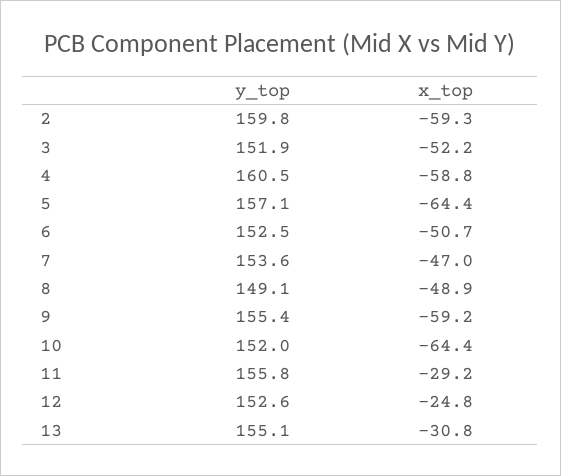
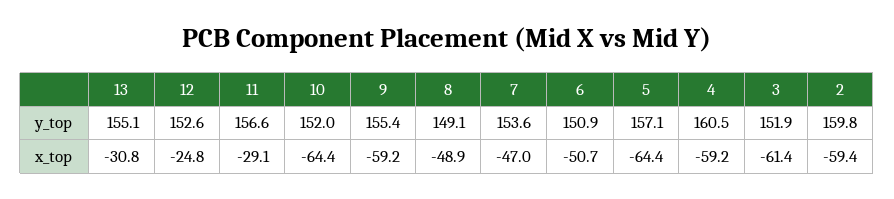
  {
    "y_top": {
      "2": 159.8,
      "3": 151.9,
      "4": 160.5,
      "5": 157.1,
-     "6": 152.5,
+     "6": 150.9,
      "7": 153.6,
      "8": 149.1,
      "9": 155.4,
      "10": 152,
-     "11": 155.8,
+     "11": 156.6,
      "12": 152.6,
      "13": 155.1
    },
    "x_top": {
-     "2": -59.3,
+     "2": -59.4,
-     "3": -52.2,
+     "3": -61.4,
-     "4": -58.8,
+     "4": -59.2,
      "5": -64.4,
      "6": -50.7,
      "7": -47,
      "8": -48.9,
      "9": -59.2,
      "10": -64.4,
-     "11": -29.2,
+     "11": -29.1,
      "12": -24.8,
      "13": -30.8
    }
  }

